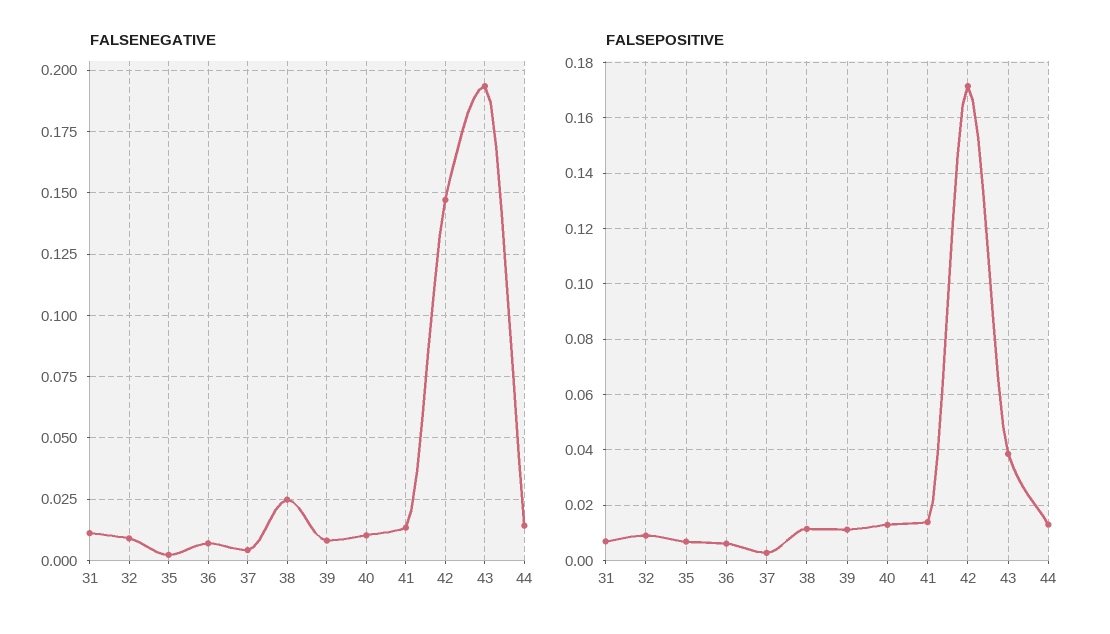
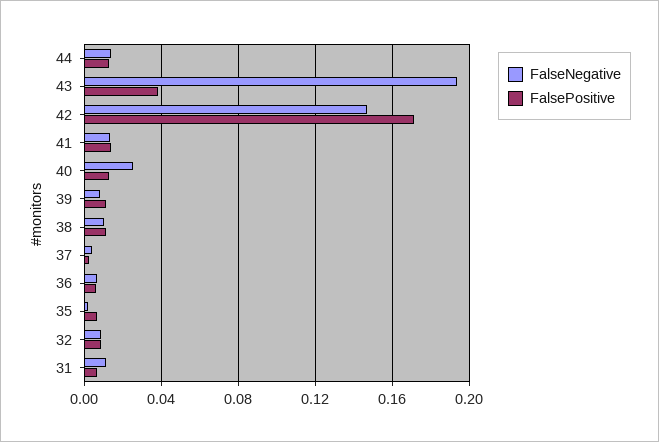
  {
    "FALSENEGATIVE": {
      "31": 0.01,
      "32": 0.01,
      "35": 0.0025,
      "36": 0.0075,
      "37": 0.005,
-     "38": 0.025,
+     "38": 0.01,
      "39": 0.0075,
-     "40": 0.01,
+     "40": 0.025,
      "41": 0.0125,
      "42": 0.1475,
      "43": 0.1925,
      "44": 0.015
    },
    "FALSEPOSITIVE": {
      "31": 0.0075,
      "32": 0.01,
      "35": 0.0075,
      "36": 0.005,
      "37": 0.0025,
      "38": 0.0125,
      "39": 0.01,
      "40": 0.0125,
      "41": 0.015,
      "42": 0.1725,
      "43": 0.0375,
      "44": 0.0125
    }
  }

